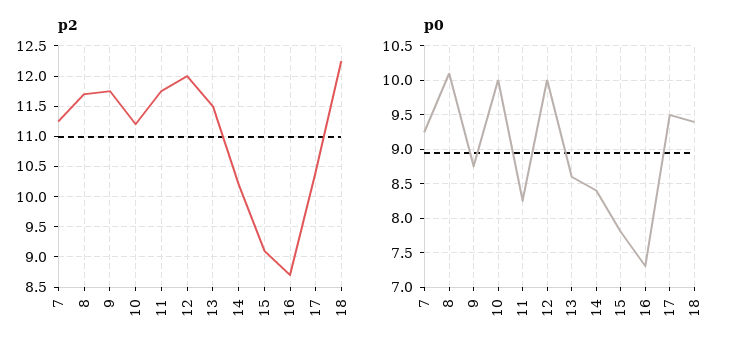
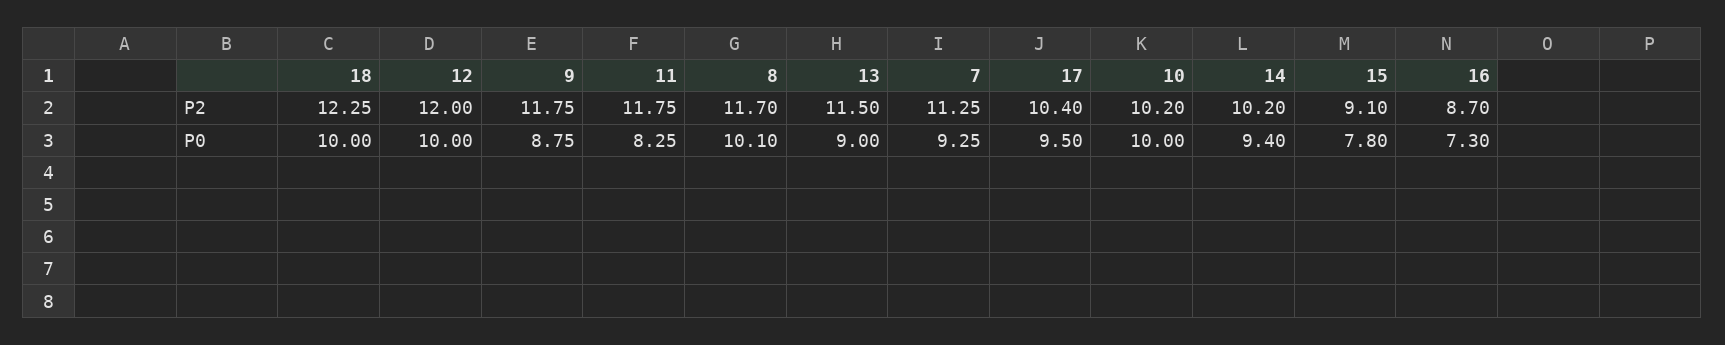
  {
    "p2": {
      "7": 11.25,
      "8": 11.7,
      "9": 11.75,
-     "10": 11.2,
+     "10": 10.2,
      "11": 11.75,
      "12": 12,
      "13": 11.5,
      "14": 10.2,
      "15": 9.1,
      "16": 8.7,
      "17": 10.4,
      "18": 12.25
    },
    "p0": {
      "7": 9.25,
      "8": 10.1,
      "9": 8.75,
      "10": 10,
      "11": 8.25,
      "12": 10,
-     "13": 8.6,
+     "13": 9,
-     "14": 8.4,
+     "14": 9.4,
      "15": 7.8,
      "16": 7.3,
      "17": 9.5,
-     "18": 9.4
+     "18": 10
    }
  }

